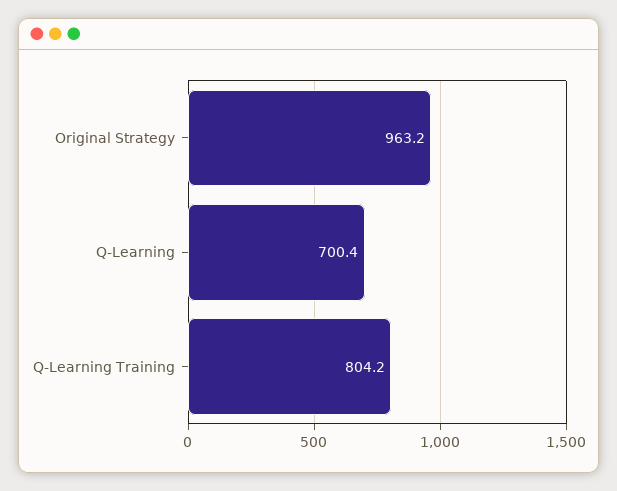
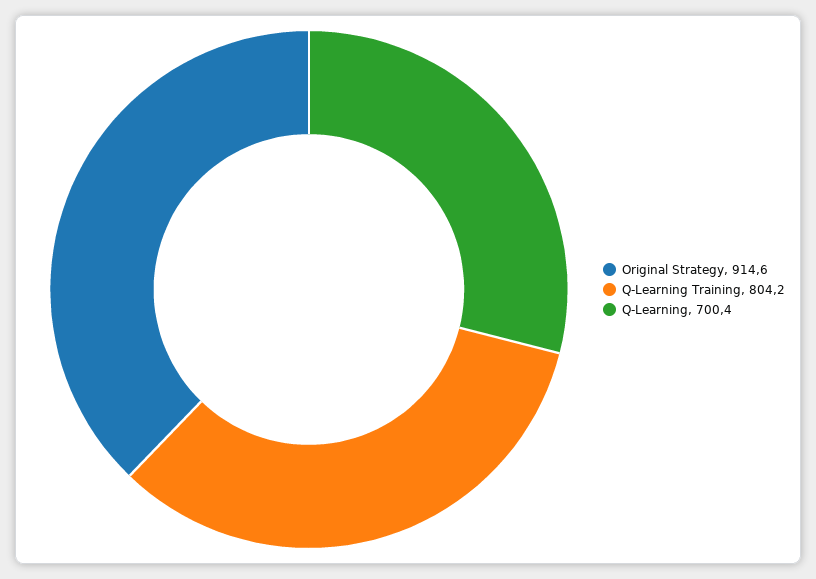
  {
-   "Original Strategy": 963.2,
+   "Original Strategy": 914.6,
    "Q-Learning": 700.4,
    "Q-Learning Training": 804.2
  }

